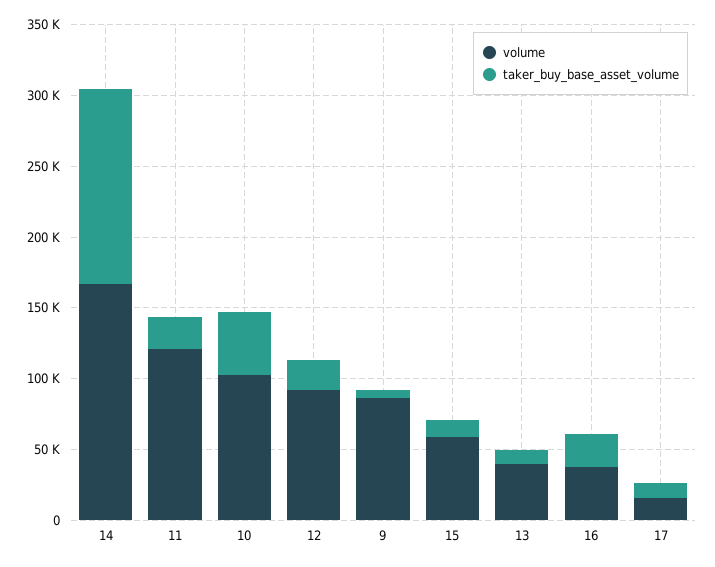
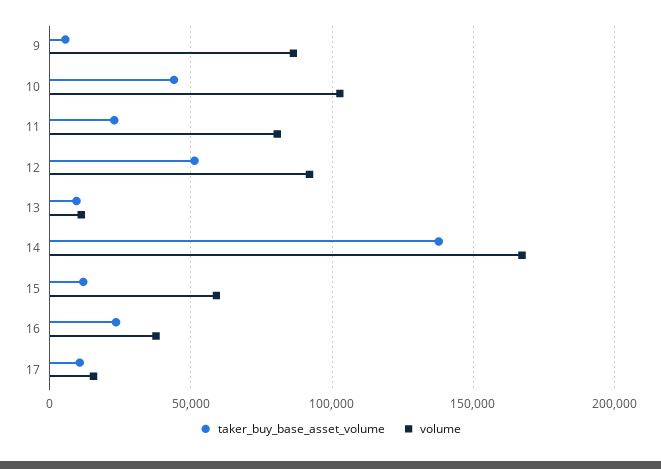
  {
    "volume": {
      "14": 165000,
-     "11": 120000,
+     "11": 80000,
      "10": 105000,
      "12": 90000,
      "9": 85000,
      "15": 60000,
-     "13": 40000,
+     "13": 10000,
      "16": 40000,
      "17": 15000
    },
    "taker_buy_base_asset_volume": {
      "14": 140000,
      "11": 25000,
      "10": 45000,
-     "12": 20000,
+     "12": 50000,
      "9": 5000,
      "15": 10000,
      "13": 10000,
      "16": 25000,
      "17": 10000
    }
  }

